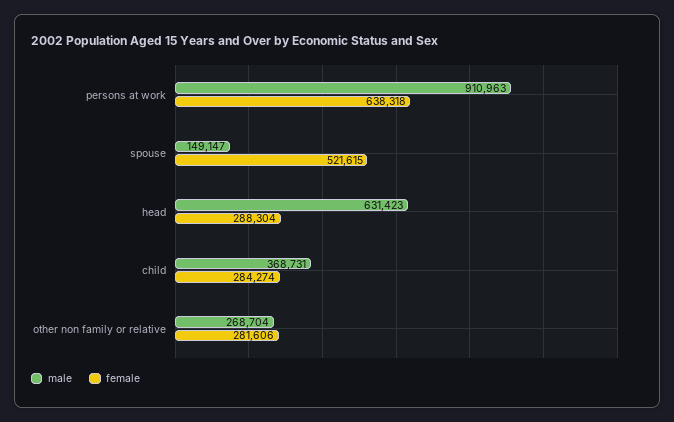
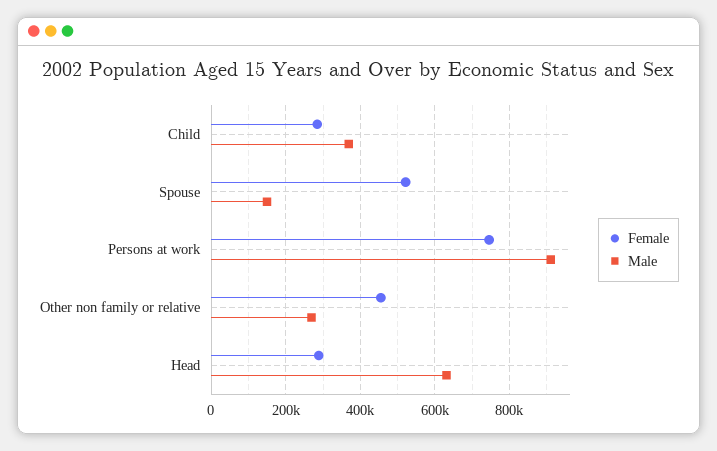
  {
    "male": {
      "persons at work": 910963,
      "spouse": 149147,
      "head": 631423,
      "child": 368731,
      "other non family or relative": 268704
    },
    "female": {
-     "persons at work": 638318,
+     "persons at work": 740000,
      "spouse": 521615,
      "head": 288304,
      "child": 284274,
-     "other non family or relative": 281606
+     "other non family or relative": 460000
    }
  }

